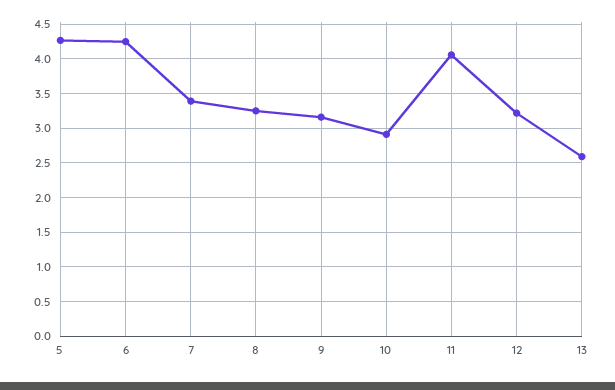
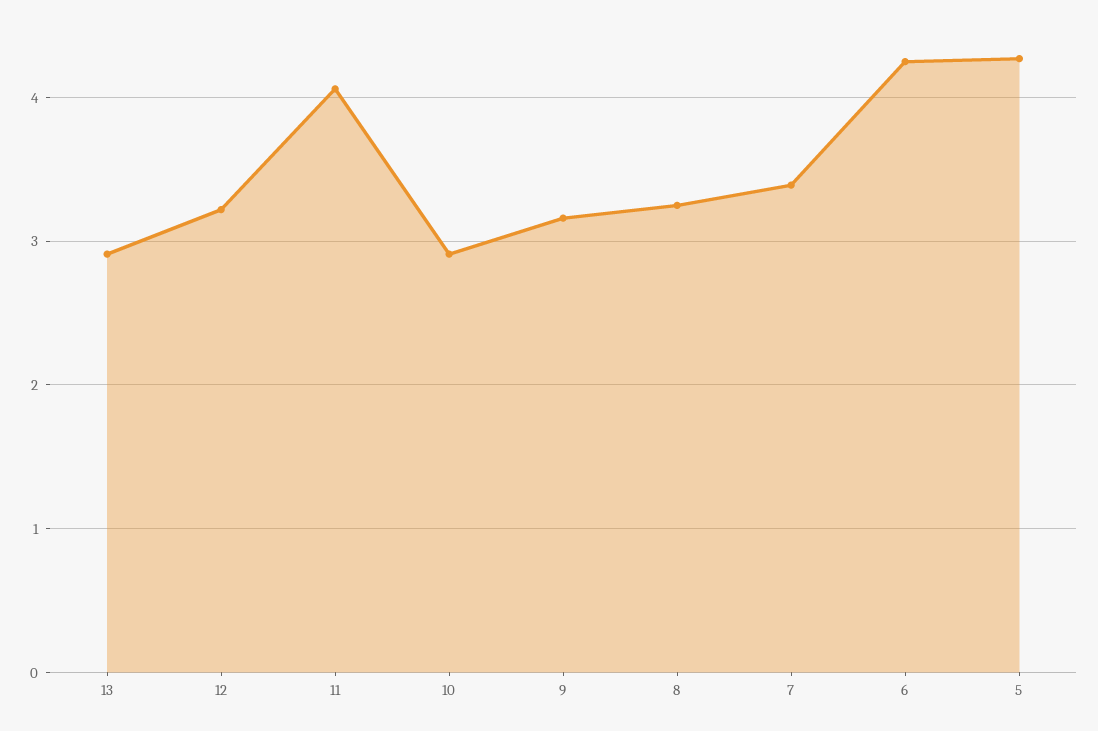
  {
    "5": 4.3,
    "6": 4.3,
    "7": 3.4,
    "8": 3.3,
    "9": 3.2,
    "10": 2.9,
    "11": 4.1,
    "12": 3.2,
-   "13": 2.6
+   "13": 2.9
  }

